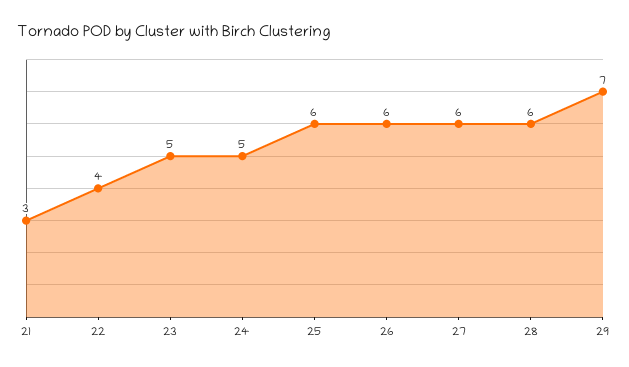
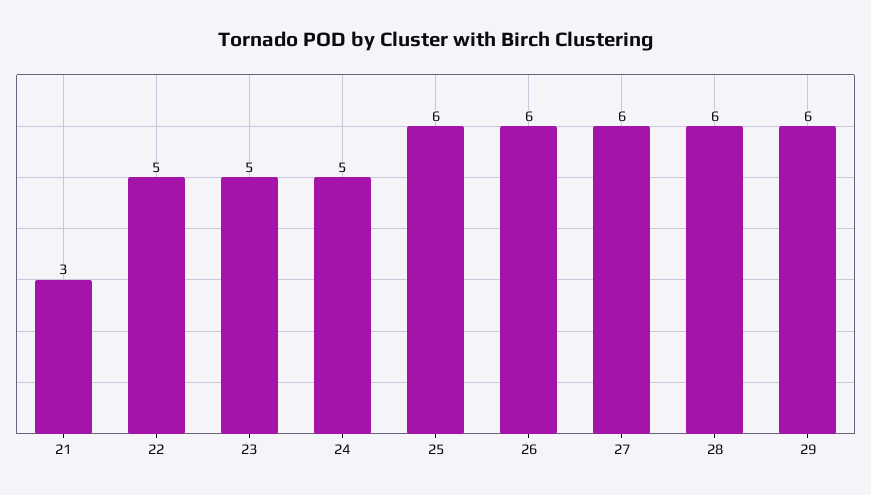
  {
    "21": 3,
-   "22": 4,
+   "22": 5,
    "23": 5,
    "24": 5,
    "25": 6,
    "26": 6,
    "27": 6,
    "28": 6,
-   "29": 7
+   "29": 6
  }

